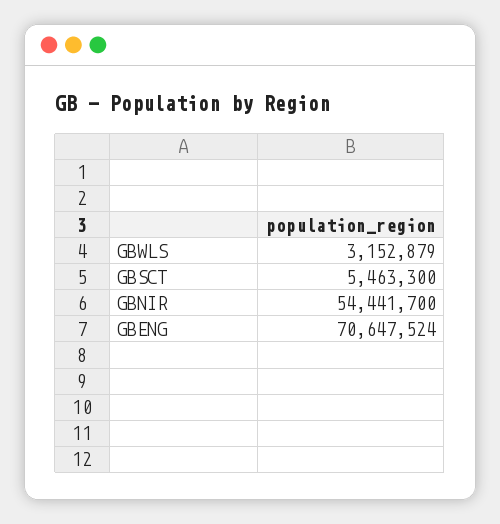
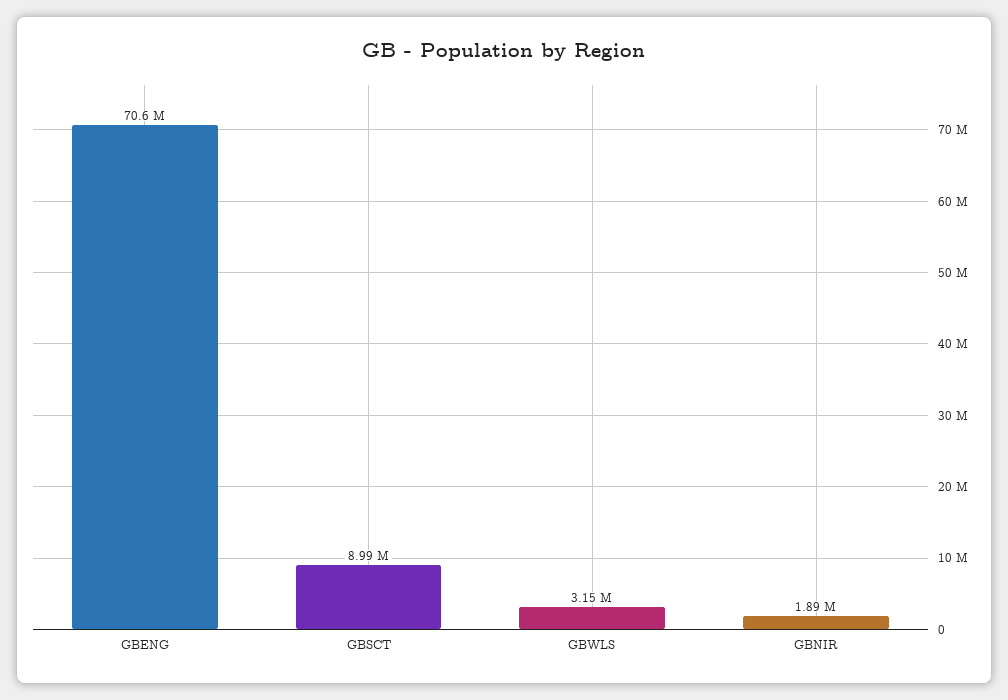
  {
    "GBWLS": 3152879,
-   "GBSCT": 5463300,
+   "GBSCT": 8990000,
-   "GBNIR": 54441700,
+   "GBNIR": 1890000,
    "GBENG": 70647524
  }

